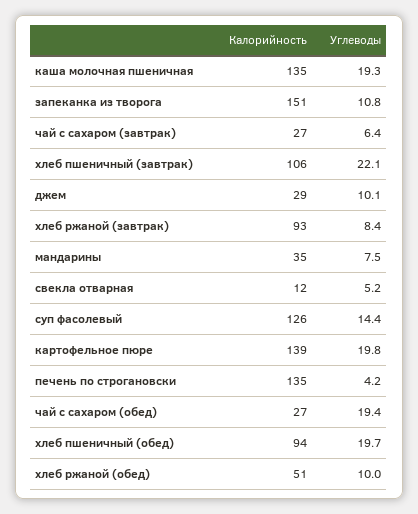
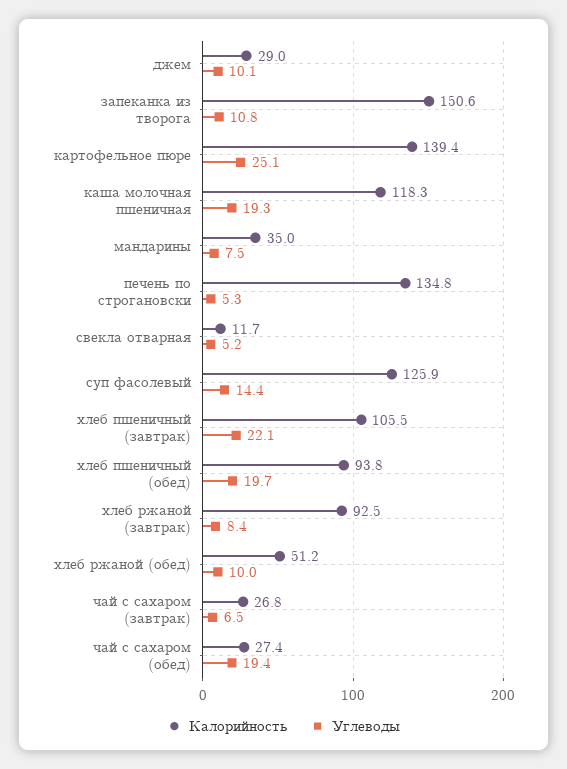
  {
    "Калорийность": {
-     "каша молочная пшеничная": 135,
+     "каша молочная пшеничная": 118.3,
      "запеканка из творога": 150.6,
      "чай с сахаром (завтрак)": 26.8,
      "хлеб пшеничный (завтрак)": 105.5,
      "джем": 29,
      "хлеб ржаной (завтрак)": 92.5,
      "мандарины": 35,
      "свекла отварная": 11.7,
      "суп фасолевый": 125.9,
      "картофельное пюре": 139.4,
      "печень по строгановски": 134.8,
      "чай с сахаром (обед)": 27.4,
      "хлеб пшеничный (обед)": 93.8,
      "хлеб ржаной (обед)": 51.2
    },
    "Углеводы": {
      "каша молочная пшеничная": 19.3,
      "запеканка из творога": 10.8,
-     "чай с сахаром (завтрак)": 6.4,
+     "чай с сахаром (завтрак)": 6.5,
      "хлеб пшеничный (завтрак)": 22.1,
      "джем": 10.1,
      "хлеб ржаной (завтрак)": 8.4,
      "мандарины": 7.5,
      "свекла отварная": 5.2,
      "суп фасолевый": 14.4,
-     "картофельное пюре": 19.8,
+     "картофельное пюре": 25.1,
-     "печень по строгановски": 4.2,
+     "печень по строгановски": 5.3,
      "чай с сахаром (обед)": 19.4,
      "хлеб пшеничный (обед)": 19.7,
      "хлеб ржаной (обед)": 10
    }
  }

